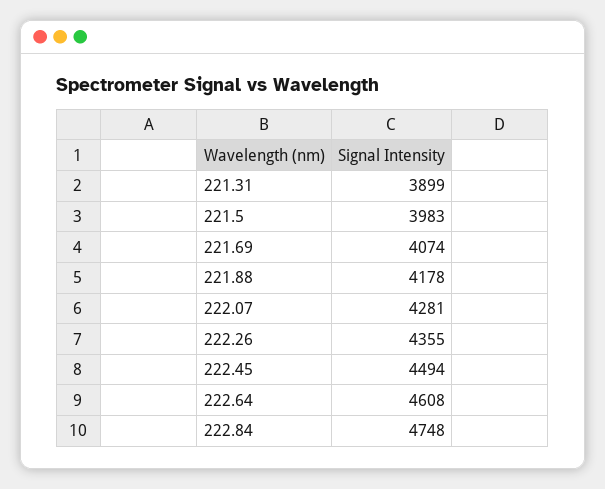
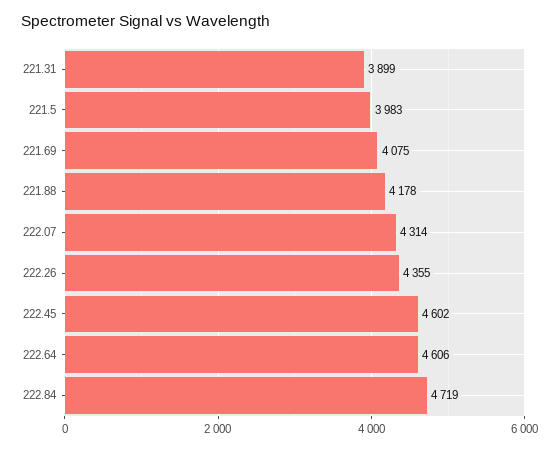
  {
    "221.31": 3899,
    "221.5": 3983,
-   "221.69": 4074,
+   "221.69": 4075,
    "221.88": 4178,
-   "222.07": 4281,
+   "222.07": 4314,
    "222.26": 4355,
-   "222.45": 4494,
+   "222.45": 4602,
-   "222.64": 4608,
+   "222.64": 4606,
-   "222.84": 4748
+   "222.84": 4719
  }

